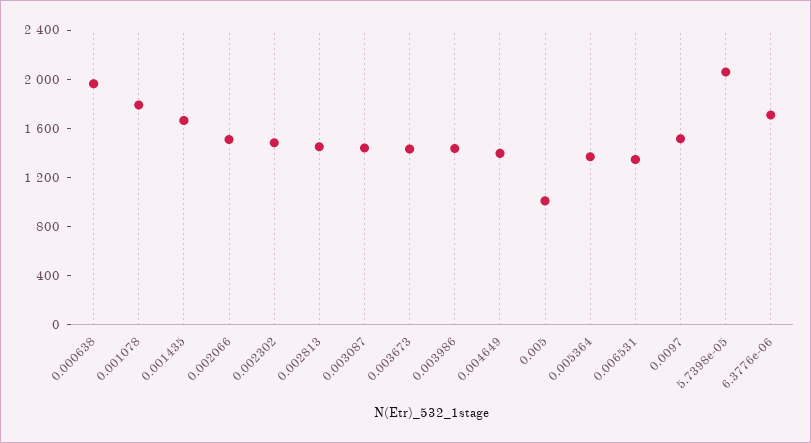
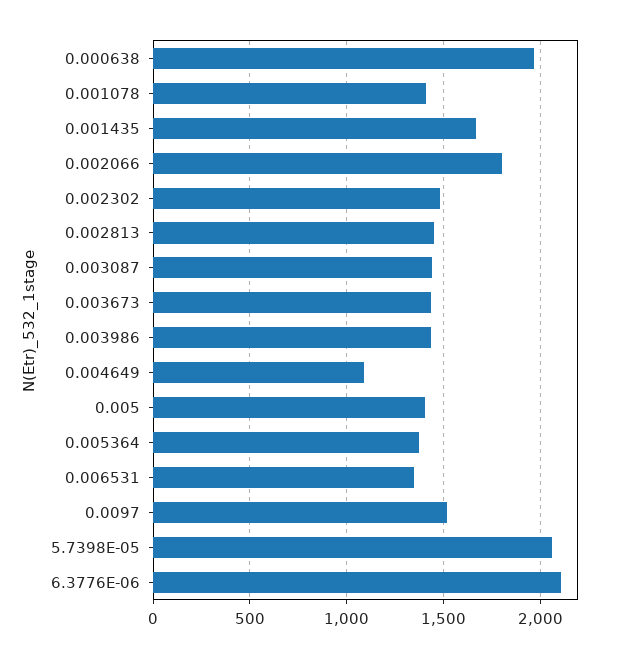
  {
    "0.000638": 1950,
-   "0.001078": 1800,
+   "0.001078": 1400,
    "0.001435": 1650,
-   "0.002066": 1500,
+   "0.002066": 1800,
    "0.002302": 1500,
    "0.002813": 1450,
    "0.003087": 1450,
    "0.003673": 1450,
    "0.003986": 1450,
-   "0.004649": 1400,
+   "0.004649": 1100,
-   "0.005": 1000,
+   "0.005": 1400,
    "0.005364": 1350,
    "0.006531": 1350,
    "0.0097": 1500,
    "5.7398e-05": 2050,
-   "6.3776e-06": 1700
+   "6.3776e-06": 2100
  }

